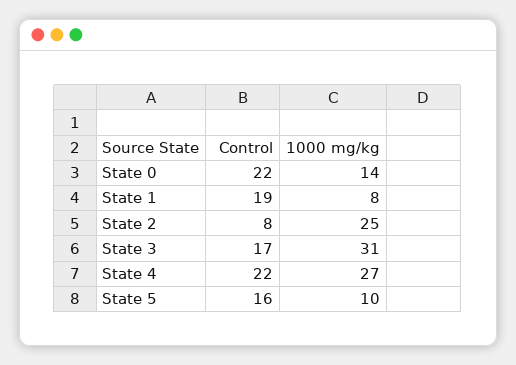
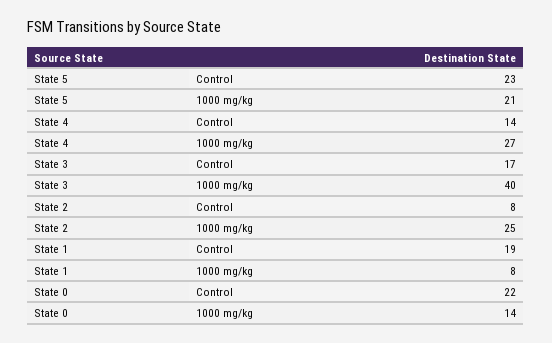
  {
    "Control": {
      "State 0": 22,
      "State 1": 19,
      "State 2": 8,
      "State 3": 17,
-     "State 4": 22,
+     "State 4": 14,
-     "State 5": 16
+     "State 5": 23
    },
    "1000 mg/kg": {
      "State 0": 14,
      "State 1": 8,
      "State 2": 25,
-     "State 3": 31,
+     "State 3": 40,
      "State 4": 27,
-     "State 5": 10
+     "State 5": 21
    }
  }

